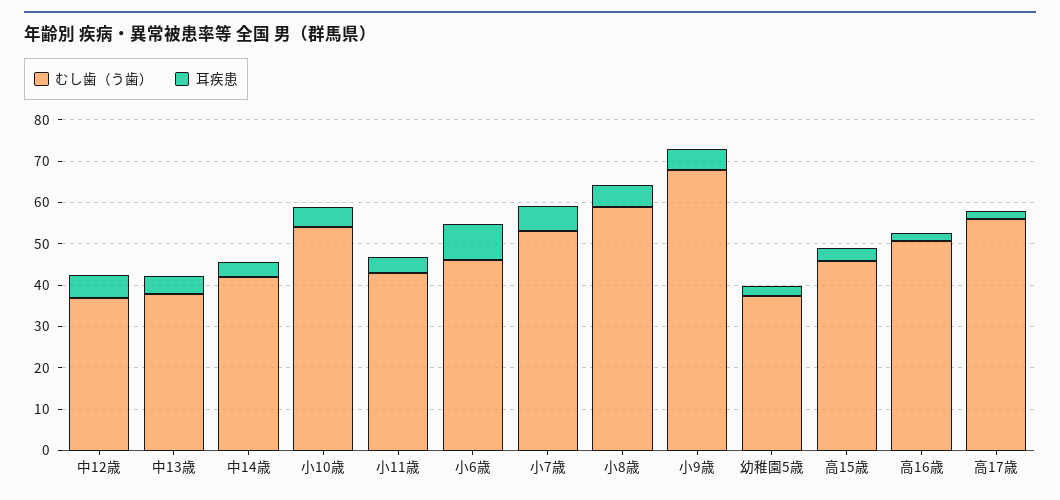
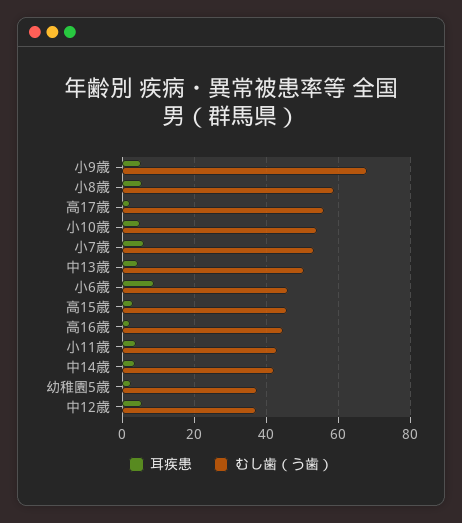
  {
    "むし歯（う歯）": {
      "中12歳": 36,
-     "中13歳": 38,
+     "中13歳": 50,
      "中14歳": 42,
      "小10歳": 54,
      "小11歳": 44,
      "小6歳": 46,
      "小7歳": 54,
      "小8歳": 58,
      "小9歳": 68,
      "幼稚園5歳": 38,
      "高15歳": 46,
-     "高16歳": 50,
+     "高16歳": 44,
      "高17歳": 56
    },
    "耳疾患": {
      "中12歳": 6,
      "中13歳": 4,
      "中14歳": 4,
      "小10歳": 4,
      "小11歳": 4,
      "小6歳": 8,
      "小7歳": 6,
      "小8歳": 6,
      "小9歳": 6,
      "幼稚園5歳": 2,
      "高15歳": 4,
      "高16歳": 2,
      "高17歳": 2
    }
  }

